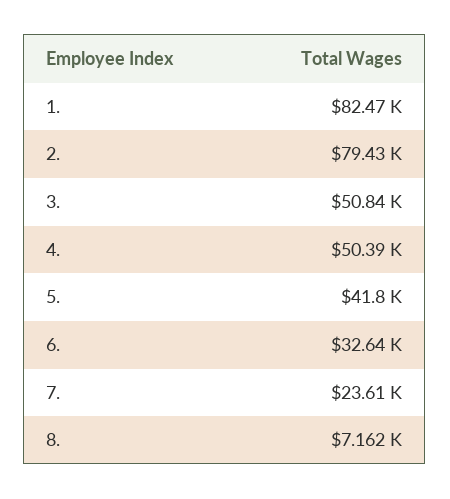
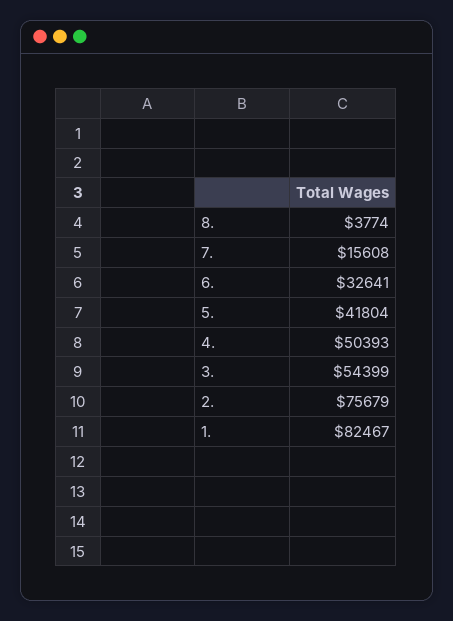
  {
    "1.": 82467,
-   "2.": 79430,
+   "2.": 75679,
-   "3.": 50840,
+   "3.": 54399,
    "4.": 50393,
    "5.": 41804,
    "6.": 32641,
-   "7.": 23610,
+   "7.": 15608,
-   "8.": 7162
+   "8.": 3774
  }

